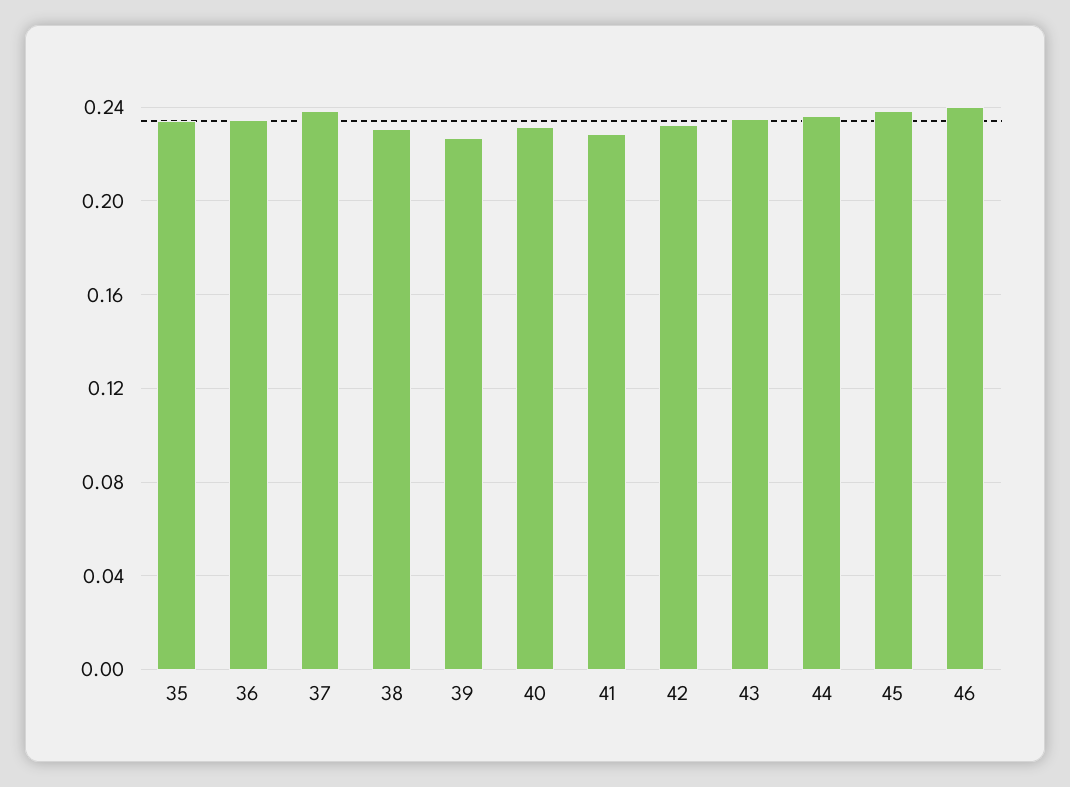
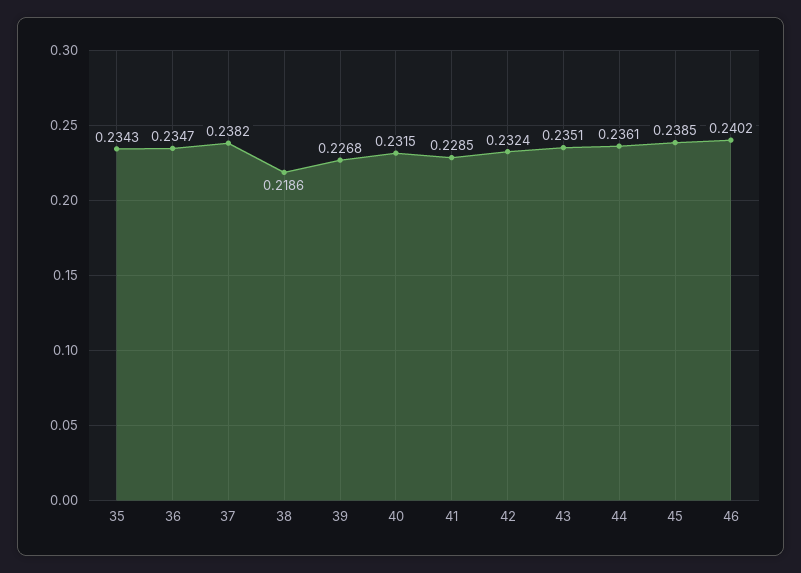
  {
    "35": 0.2343,
    "36": 0.2347,
    "37": 0.2382,
-   "38": 0.23,
+   "38": 0.2186,
    "39": 0.2268,
    "40": 0.2315,
    "41": 0.2285,
    "42": 0.2324,
    "43": 0.2351,
    "44": 0.2361,
    "45": 0.2385,
    "46": 0.2402
  }

